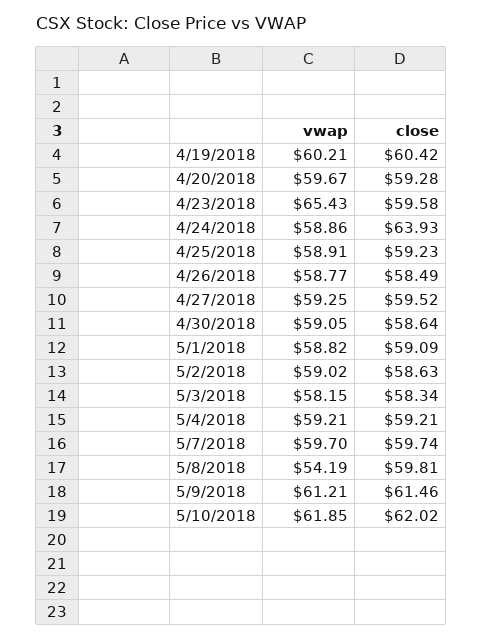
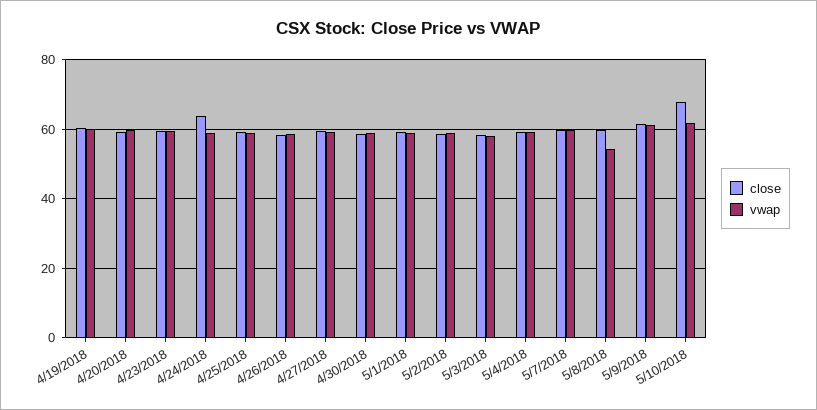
  {
    "vwap": {
      "4/19/2018": 60.21,
      "4/20/2018": 59.67,
-     "4/23/2018": 65.43,
+     "4/23/2018": 60,
      "4/24/2018": 58.86,
      "4/25/2018": 58.91,
      "4/26/2018": 58.77,
      "4/27/2018": 59.25,
      "4/30/2018": 59.05,
      "5/1/2018": 58.82,
      "5/2/2018": 59.02,
      "5/3/2018": 58.15,
      "5/4/2018": 59.21,
      "5/7/2018": 59.7,
      "5/8/2018": 54.19,
      "5/9/2018": 61.21,
      "5/10/2018": 61.85
    },
    "close": {
      "4/19/2018": 60.42,
      "4/20/2018": 59.28,
      "4/23/2018": 59.58,
      "4/24/2018": 63.93,
      "4/25/2018": 59.23,
      "4/26/2018": 58.49,
      "4/27/2018": 59.52,
      "4/30/2018": 58.64,
      "5/1/2018": 59.09,
      "5/2/2018": 58.63,
      "5/3/2018": 58.34,
      "5/4/2018": 59.21,
      "5/7/2018": 59.74,
      "5/8/2018": 59.81,
      "5/9/2018": 61.46,
-     "5/10/2018": 62.02
+     "5/10/2018": 68
    }
  }

